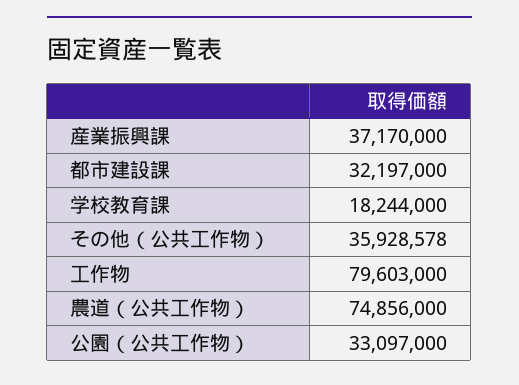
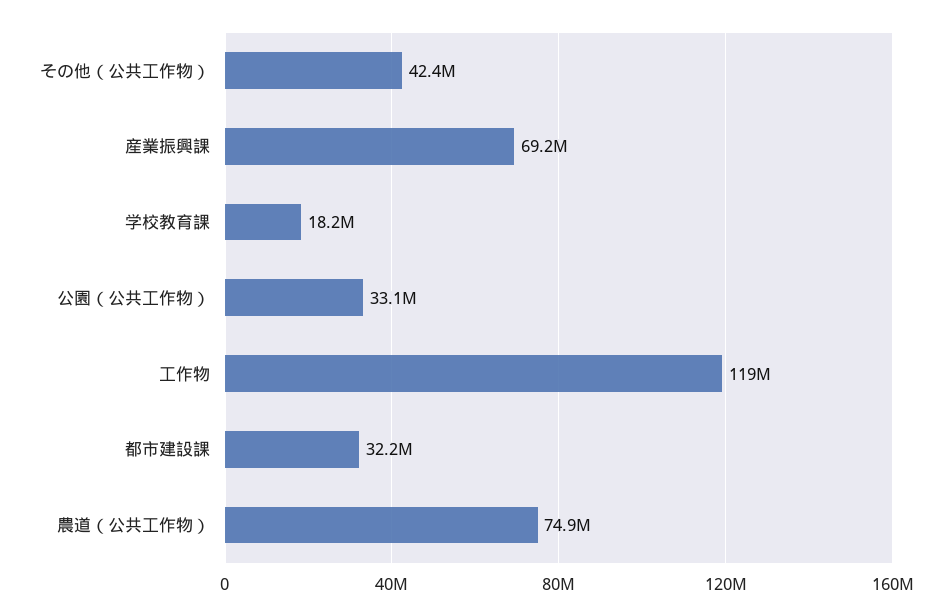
  {
-   "産業振興課": 37170000,
+   "産業振興課": 69200000,
    "都市建設課": 32197000,
    "学校教育課": 18244000,
-   "その他（公共工作物）": 35928578,
+   "その他（公共工作物）": 42400000,
-   "工作物": 79603000,
+   "工作物": 119000000,
    "農道（公共工作物）": 74856000,
    "公園（公共工作物）": 33097000
  }

